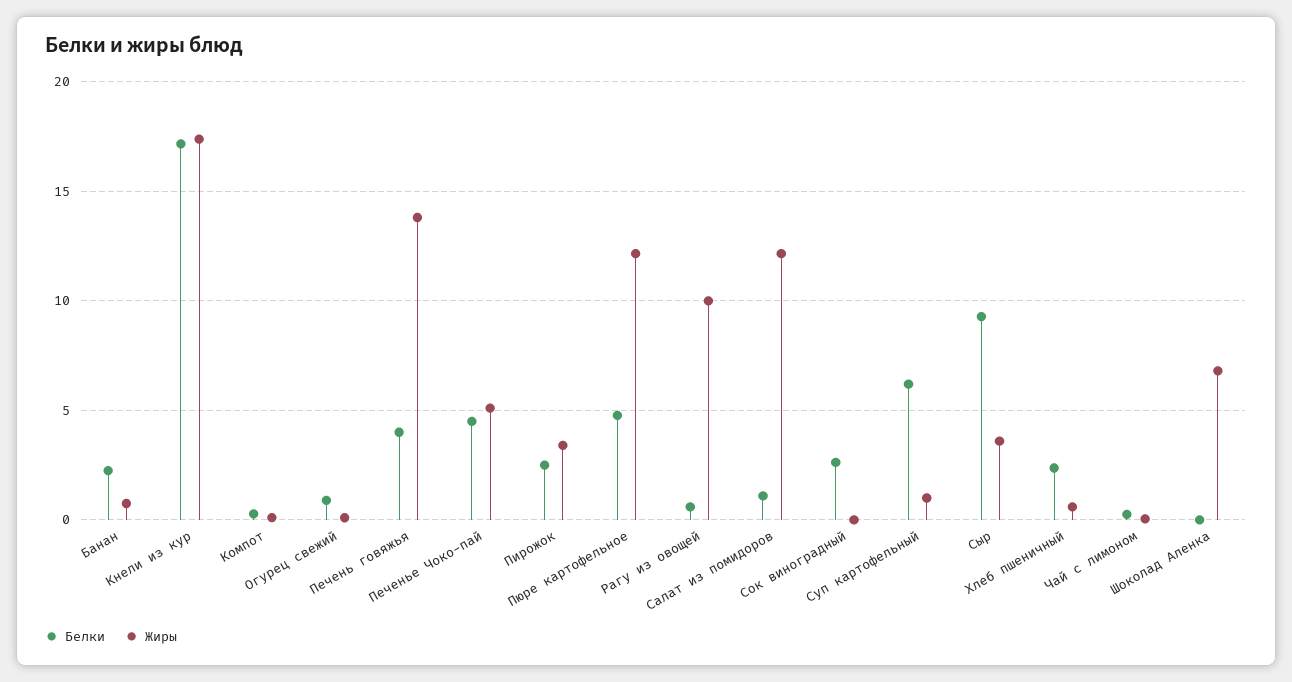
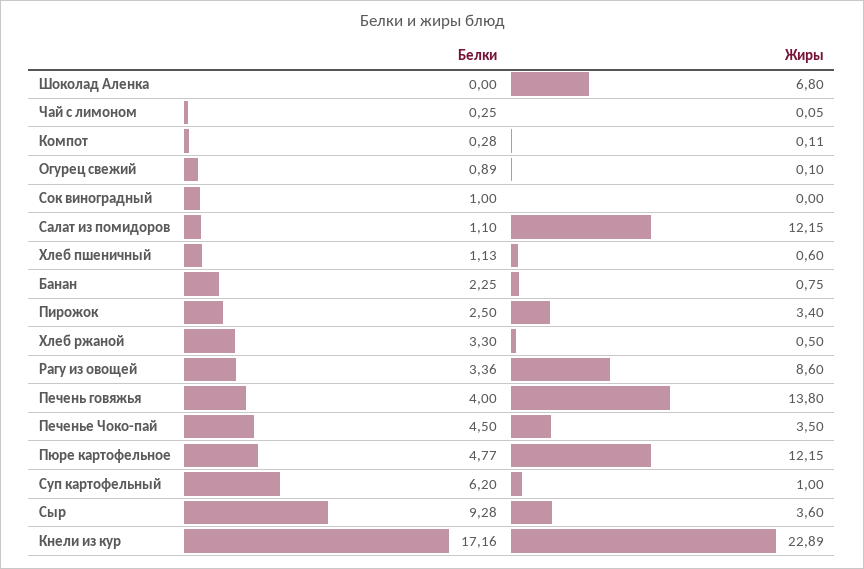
  {
    "Белки": {
      "Банан": 2.25,
      "Кнели из кур": 17.16,
      "Компот": 0.28,
      "Огурец свежий": 0.89,
      "Печень говяжья": 4,
      "Печенье Чоко-пай": 4.5,
      "Пирожок": 2.5,
      "Пюре картофельное": 4.77,
-     "Рагу из овощей": 0.5,
+     "Рагу из овощей": 3.36,
      "Салат из помидоров": 1.1,
-     "Сок виноградный": 2.5,
+     "Сок виноградный": 1,
      "Суп картофельный": 6.2,
      "Сыр": 9.28,
-     "Хлеб пшеничный": 2.5,
+     "Хлеб пшеничный": 1.13,
      "Чай с лимоном": 0.25,
-     "Шоколад Аленка": 0
+     "Шоколад Аленка": 0,
+     "Хлеб ржаной": 3.3
    },
    "Жиры": {
      "Банан": 0.75,
-     "Кнели из кур": 17.5,
+     "Кнели из кур": 22.89,
      "Компот": 0.11,
      "Огурец свежий": 0.1,
      "Печень говяжья": 13.8,
-     "Печенье Чоко-пай": 5,
+     "Печенье Чоко-пай": 3.5,
      "Пирожок": 3.4,
      "Пюре картофельное": 12.15,
-     "Рагу из овощей": 10,
+     "Рагу из овощей": 8.6,
      "Салат из помидоров": 12.15,
      "Сок виноградный": 0,
      "Суп картофельный": 1,
      "Сыр": 3.6,
      "Хлеб пшеничный": 0.6,
      "Чай с лимоном": 0.05,
-     "Шоколад Аленка": 6.8
+     "Шоколад Аленка": 6.8,
+     "Хлеб ржаной": 0.5
    }
  }

